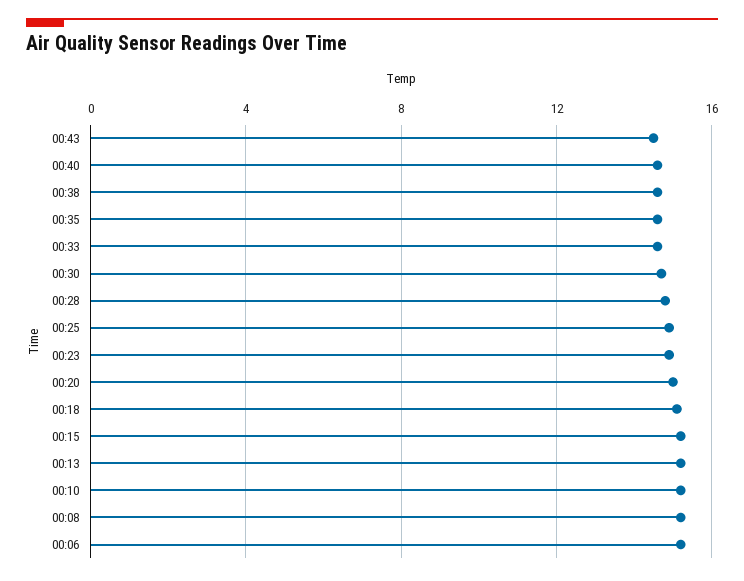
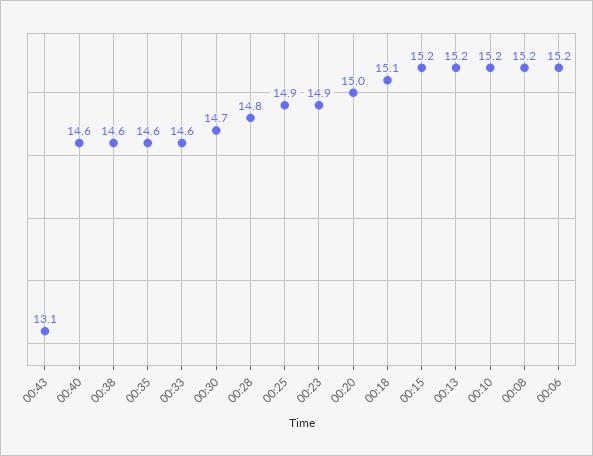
  {
-   "00:43": 14.5,
+   "00:43": 13.1,
    "00:40": 14.6,
    "00:38": 14.6,
    "00:35": 14.6,
    "00:33": 14.6,
    "00:30": 14.7,
    "00:28": 14.8,
    "00:25": 14.9,
    "00:23": 14.9,
    "00:20": 15,
    "00:18": 15.1,
    "00:15": 15.2,
    "00:13": 15.2,
    "00:10": 15.2,
    "00:08": 15.2,
    "00:06": 15.2
  }

